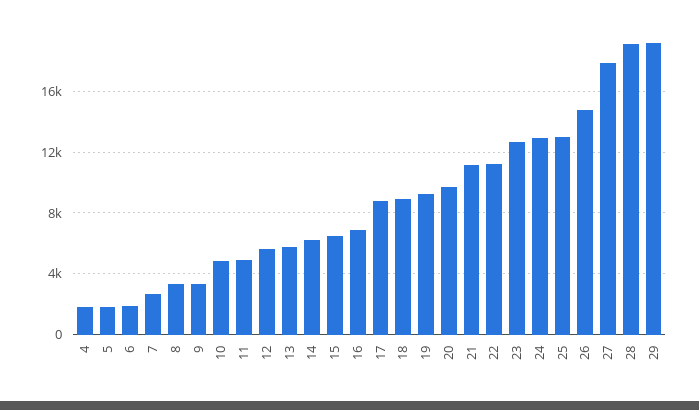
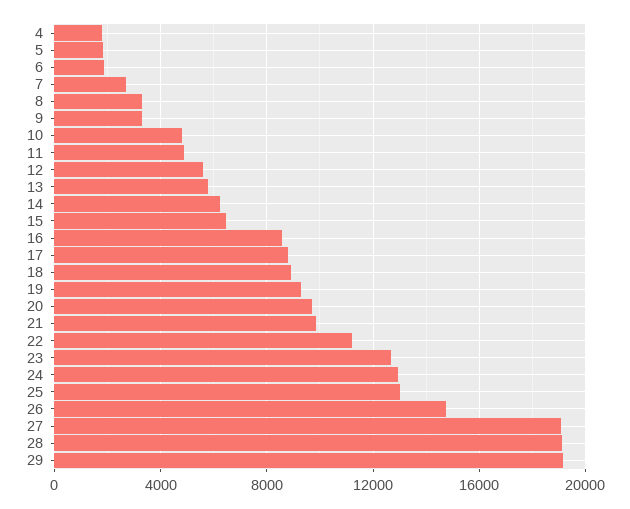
  {
    "4": 2000,
    "5": 2000,
    "6": 2000,
    "7": 2500,
    "8": 3500,
    "9": 3500,
    "10": 5000,
    "11": 5000,
    "12": 5500,
    "13": 6000,
    "14": 6000,
    "15": 6500,
-   "16": 7000,
+   "16": 8500,
    "17": 9000,
    "18": 9000,
    "19": 9500,
    "20": 9500,
-   "21": 11000,
+   "21": 10000,
    "22": 11000,
    "23": 12500,
    "24": 13000,
    "25": 13000,
    "26": 15000,
-   "27": 18000,
+   "27": 19000,
    "28": 19000,
    "29": 19000
  }

